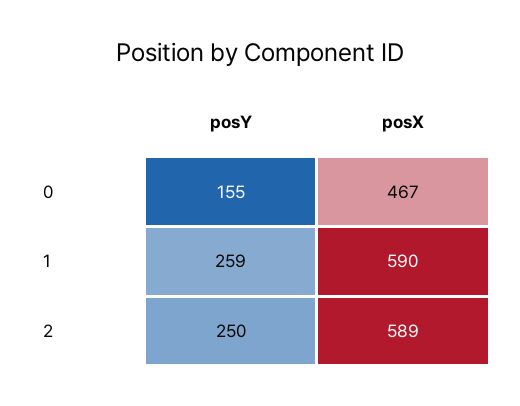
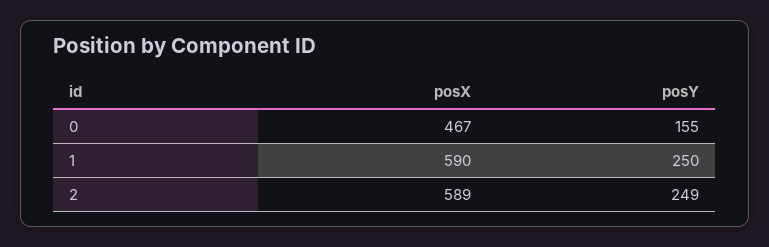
  {
    "posY": {
      "0": 155,
-     "1": 259,
+     "1": 250,
-     "2": 250
+     "2": 249
    },
    "posX": {
      "0": 467,
      "1": 590,
      "2": 589
    }
  }

